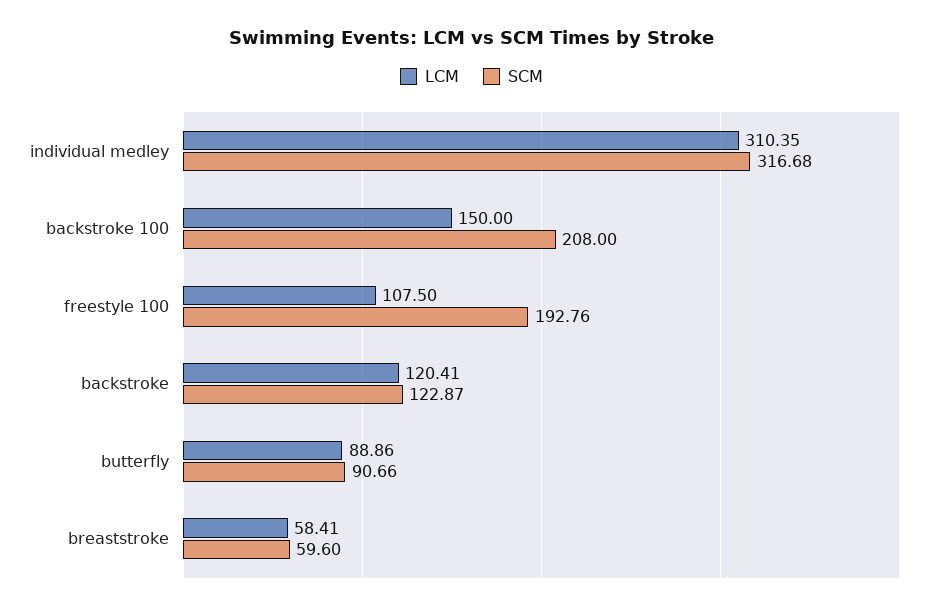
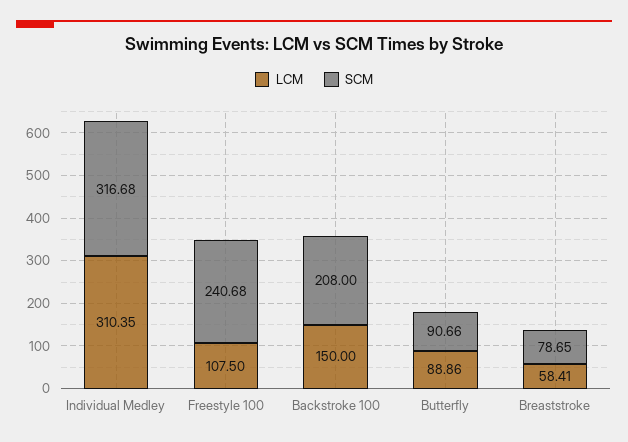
  {
    "LCM": {
      "individual medley": 310.35,
      "backstroke 100": 150,
      "freestyle 100": 107.5,
-     "backstroke": 120.41,
      "butterfly": 88.86,
      "breaststroke": 58.41
    },
    "SCM": {
      "individual medley": 316.68,
      "backstroke 100": 208,
-     "freestyle 100": 192.76,
+     "freestyle 100": 240.68,
-     "backstroke": 122.87,
      "butterfly": 90.66,
-     "breaststroke": 59.6
+     "breaststroke": 78.65
    }
  }

